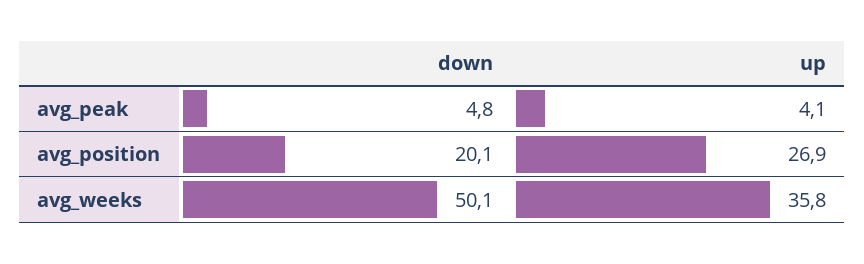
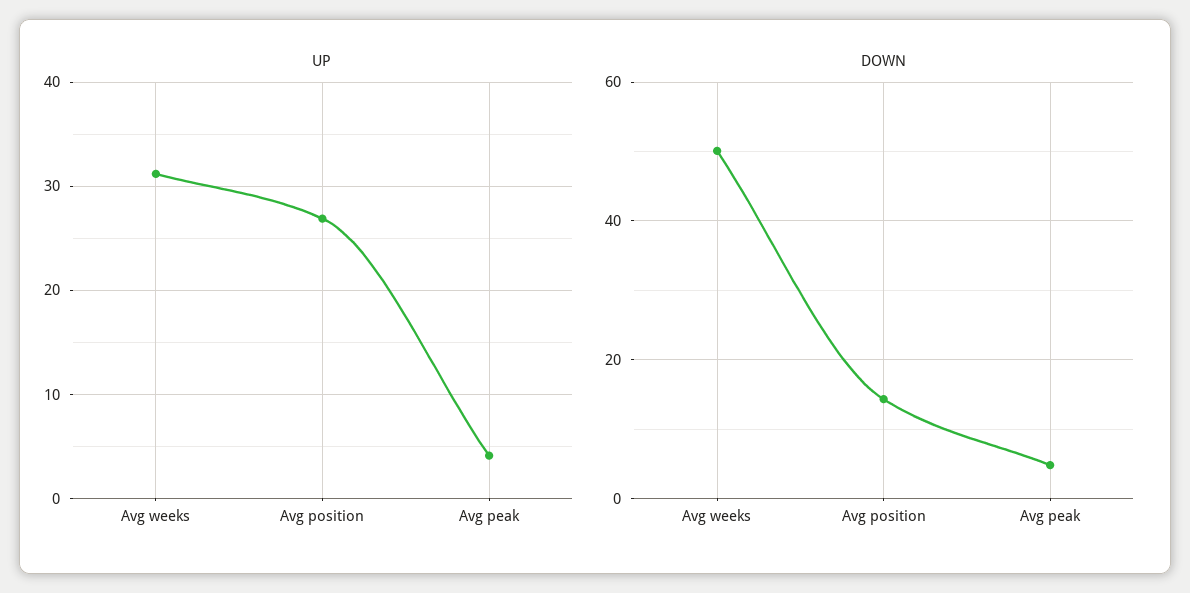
  {
    "down": {
      "avg_peak": 4.8,
-     "avg_position": 20.1,
+     "avg_position": 14,
      "avg_weeks": 50.1
    },
    "up": {
      "avg_peak": 4.1,
      "avg_position": 26.9,
-     "avg_weeks": 35.8
+     "avg_weeks": 31
    }
  }

